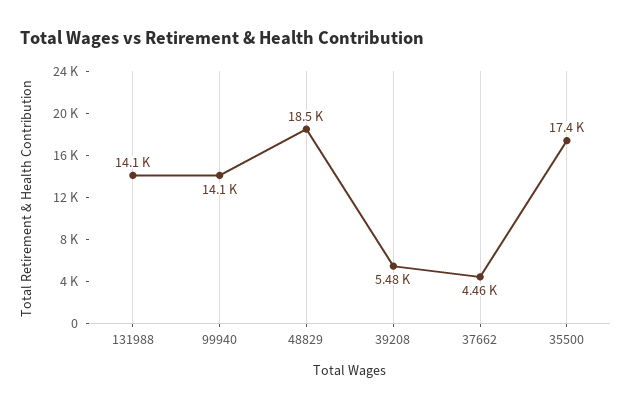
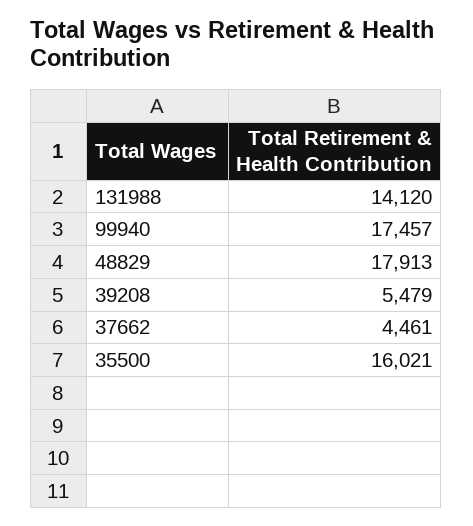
  {
    "131988": 14120,
-   "99940": 14100,
+   "99940": 17457,
-   "48829": 18500,
+   "48829": 17913,
    "39208": 5479,
    "37662": 4461,
-   "35500": 17400
+   "35500": 16021
  }

